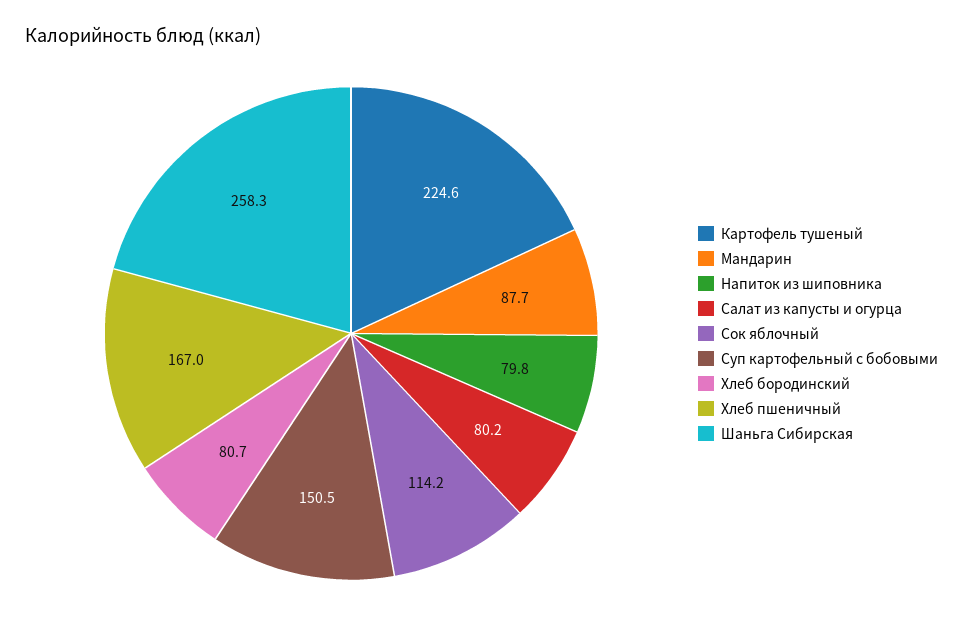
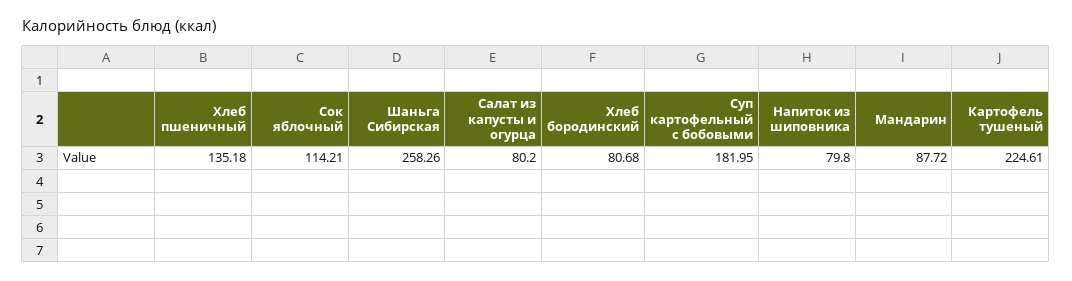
  {
    "Картофель тушеный": 224.61,
    "Мандарин": 87.72,
    "Напиток из шиповника": 79.8,
    "Салат из капусты и огурца": 80.2,
    "Сок яблочный": 114.21,
-   "Суп картофельный с бобовыми": 150.5,
+   "Суп картофельный с бобовыми": 181.95,
    "Хлеб бородинский": 80.68,
-   "Хлеб пшеничный": 167,
+   "Хлеб пшеничный": 135.18,
    "Шаньга Сибирская": 258.26
  }

